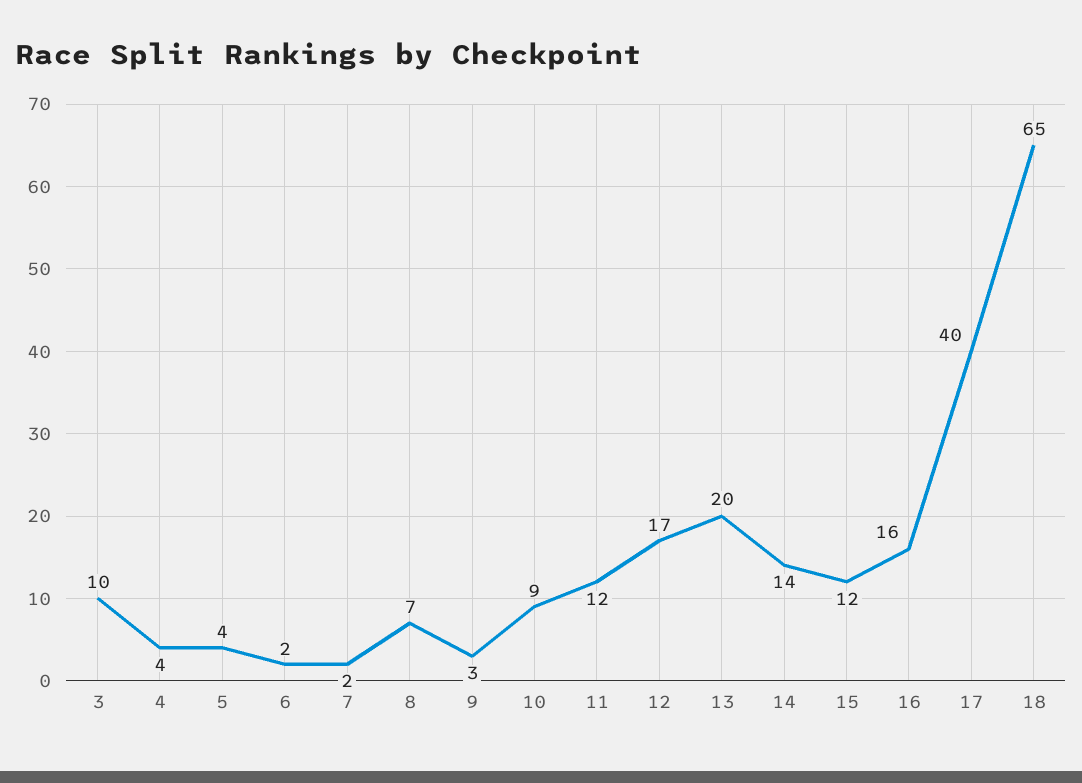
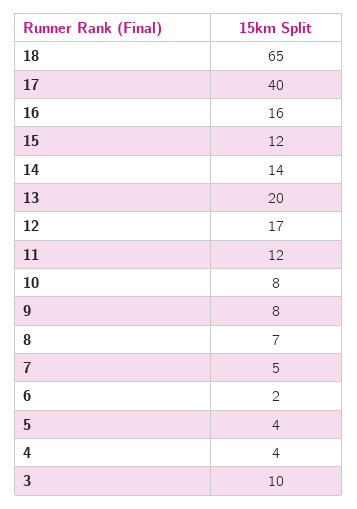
  {
    "3": 10,
    "4": 4,
    "5": 4,
    "6": 2,
-   "7": 2,
+   "7": 5,
    "8": 7,
-   "9": 3,
+   "9": 8,
-   "10": 9,
+   "10": 8,
    "11": 12,
    "12": 17,
    "13": 20,
    "14": 14,
    "15": 12,
    "16": 16,
    "17": 40,
    "18": 65
  }

